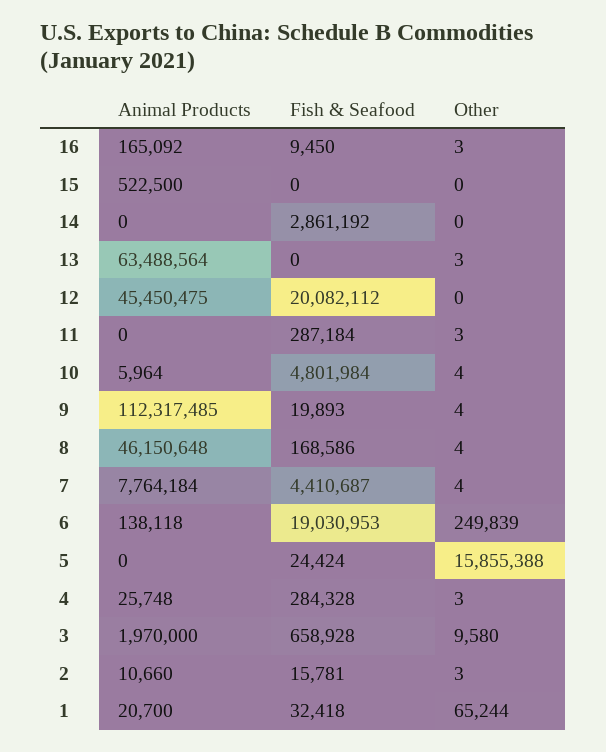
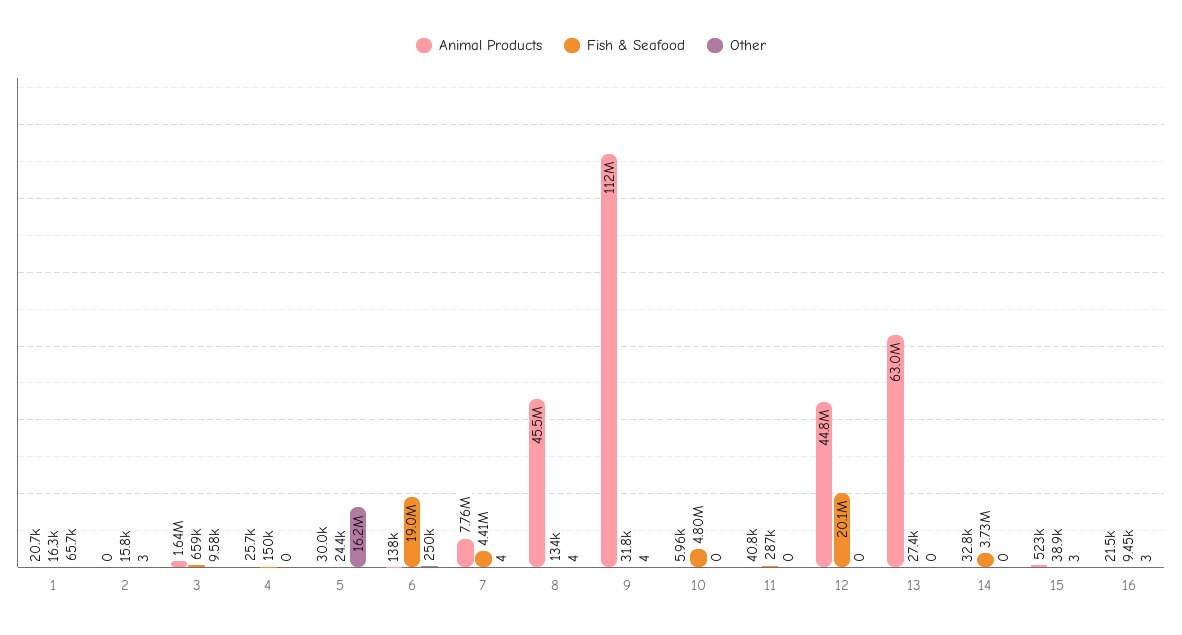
  {
    "Animal Products": {
-     "16": 165092,
+     "16": 21500,
      "15": 522500,
-     "14": 0,
+     "14": 32800,
-     "13": 63488564,
+     "13": 63000000,
-     "12": 45450475,
+     "12": 44800000,
-     "11": 0,
+     "11": 40800,
      "10": 5964,
      "9": 112317485,
-     "8": 46150648,
+     "8": 45500000,
      "7": 7764184,
      "6": 138118,
-     "5": 0,
+     "5": 30000,
      "4": 25748,
-     "3": 1970000,
+     "3": 1640000,
-     "2": 10660,
+     "2": 0,
      "1": 20700
    },
    "Fish & Seafood": {
      "16": 9450,
-     "15": 0,
+     "15": 38900,
-     "14": 2861192,
+     "14": 3730000,
-     "13": 0,
+     "13": 27400,
      "12": 20082112,
      "11": 287184,
      "10": 4801984,
-     "9": 19893,
+     "9": 31800,
-     "8": 168586,
+     "8": 134000,
      "7": 4410687,
      "6": 19030953,
      "5": 24424,
-     "4": 284328,
+     "4": 150000,
      "3": 658928,
      "2": 15781,
-     "1": 32418
+     "1": 16300
    },
    "Other": {
      "16": 3,
-     "15": 0,
+     "15": 3,
      "14": 0,
-     "13": 3,
+     "13": 0,
      "12": 0,
-     "11": 3,
+     "11": 0,
-     "10": 4,
+     "10": 0,
      "9": 4,
      "8": 4,
      "7": 4,
      "6": 249839,
-     "5": 15855388,
+     "5": 16200000,
-     "4": 3,
+     "4": 0,
      "3": 9580,
      "2": 3,
-     "1": 65244
+     "1": 65700
    }
  }

